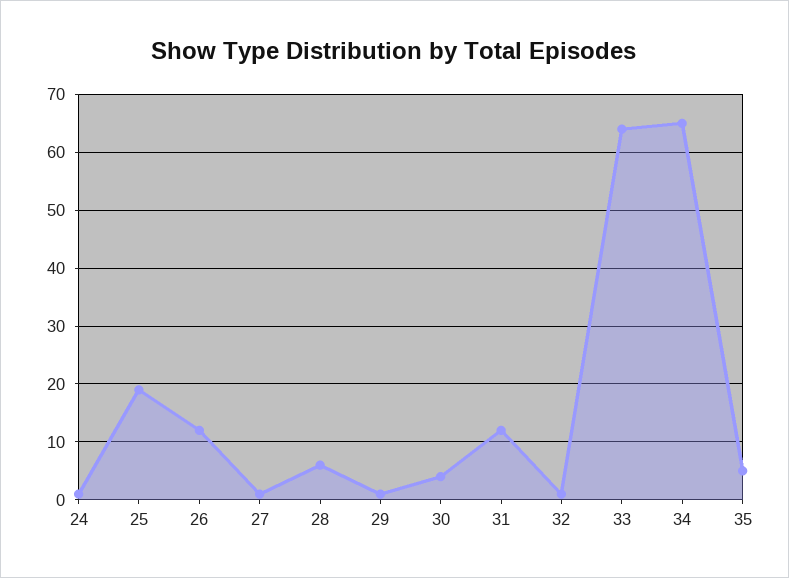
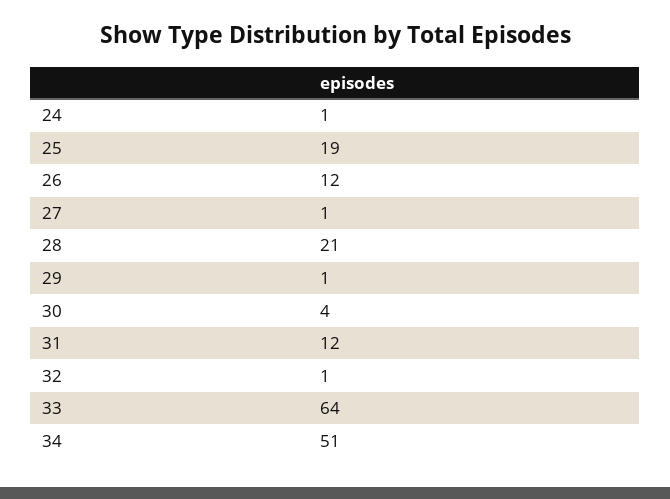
  {
    "24": 1,
    "25": 19,
    "26": 12,
    "27": 1,
-   "28": 5,
+   "28": 21,
    "29": 1,
    "30": 4,
    "31": 12,
    "32": 1,
    "33": 64,
-   "34": 65,
+   "34": 51
-   "35": 5
  }

